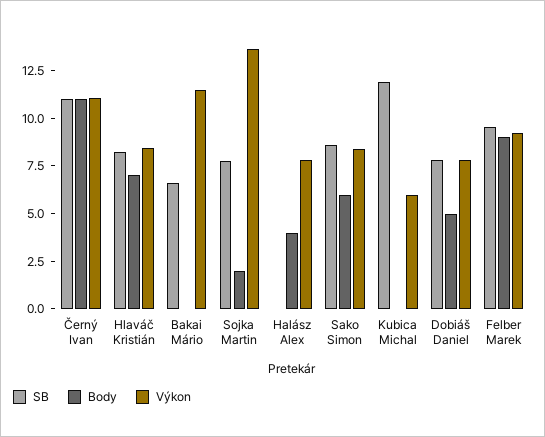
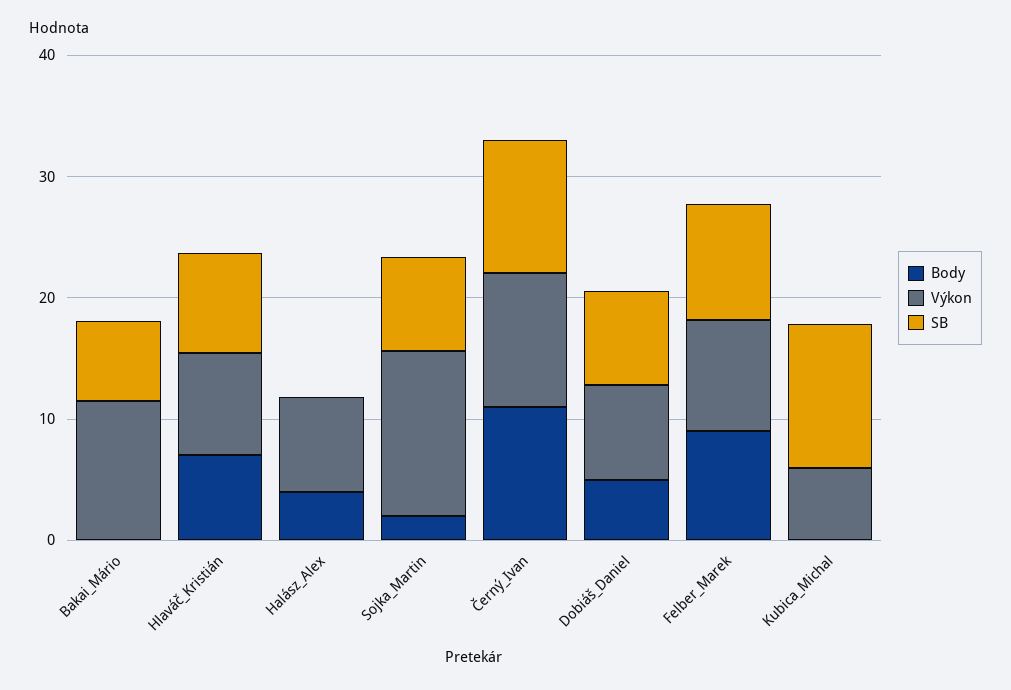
  {
    "SB": {
      "Černý Ivan": 11,
      "Hlaváč Kristián": 8,
      "Bakai Mário": 6.5,
      "Sojka Martin": 7.5,
      "Halász Alex": 0,
-     "Sako Simon": 8.5,
      "Kubica Michal": 12,
      "Dobiáš Daniel": 8,
      "Felber Marek": 9.5
    },
    "Body": {
      "Černý Ivan": 11,
      "Hlaváč Kristián": 7,
      "Bakai Mário": 0,
      "Sojka Martin": 2,
      "Halász Alex": 4,
-     "Sako Simon": 6,
      "Kubica Michal": 0,
      "Dobiáš Daniel": 5,
      "Felber Marek": 9
    },
    "Výkon": {
      "Černý Ivan": 11,
      "Hlaváč Kristián": 8.5,
      "Bakai Mário": 11.5,
      "Sojka Martin": 13.5,
      "Halász Alex": 8,
-     "Sako Simon": 8.5,
      "Kubica Michal": 6,
      "Dobiáš Daniel": 8,
      "Felber Marek": 9
    }
  }

